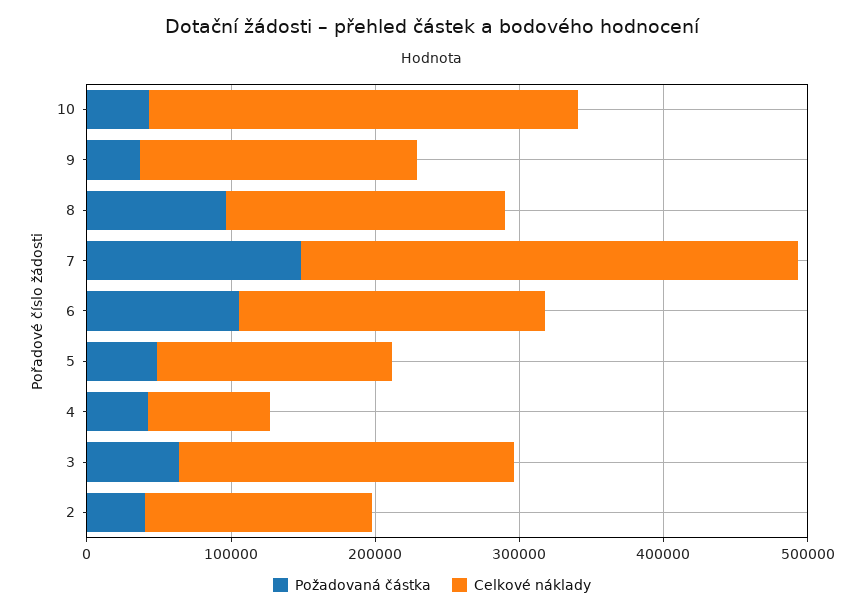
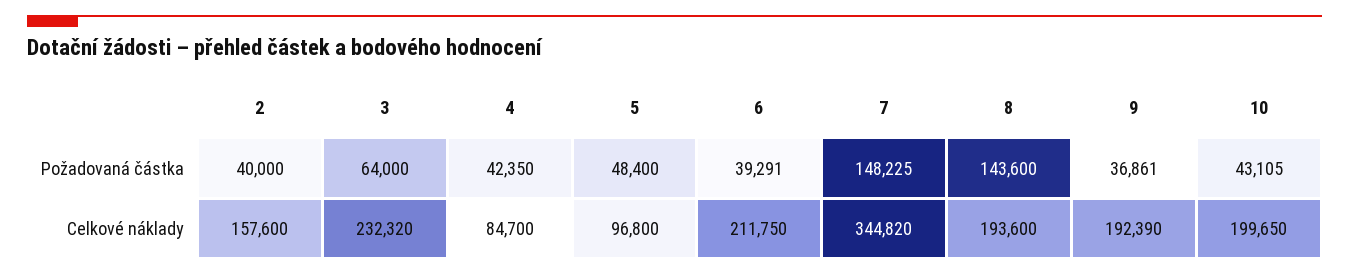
  {
    "Požadovaná částka": {
      "10": 43105,
      "9": 36861,
-     "8": 100000,
+     "8": 143600,
      "7": 148225,
-     "6": 100000,
+     "6": 39291,
      "5": 48400,
      "4": 42350,
      "3": 64000,
      "2": 40000
    },
    "Celkové náklady": {
-     "10": 300000,
+     "10": 199650,
      "9": 192390,
      "8": 193600,
      "7": 344820,
      "6": 211750,
-     "5": 160000,
+     "5": 96800,
      "4": 84700,
      "3": 232320,
      "2": 157600
    }
  }

